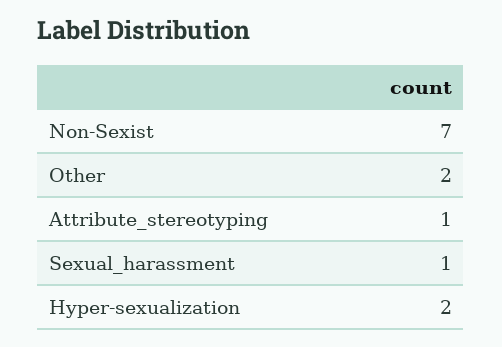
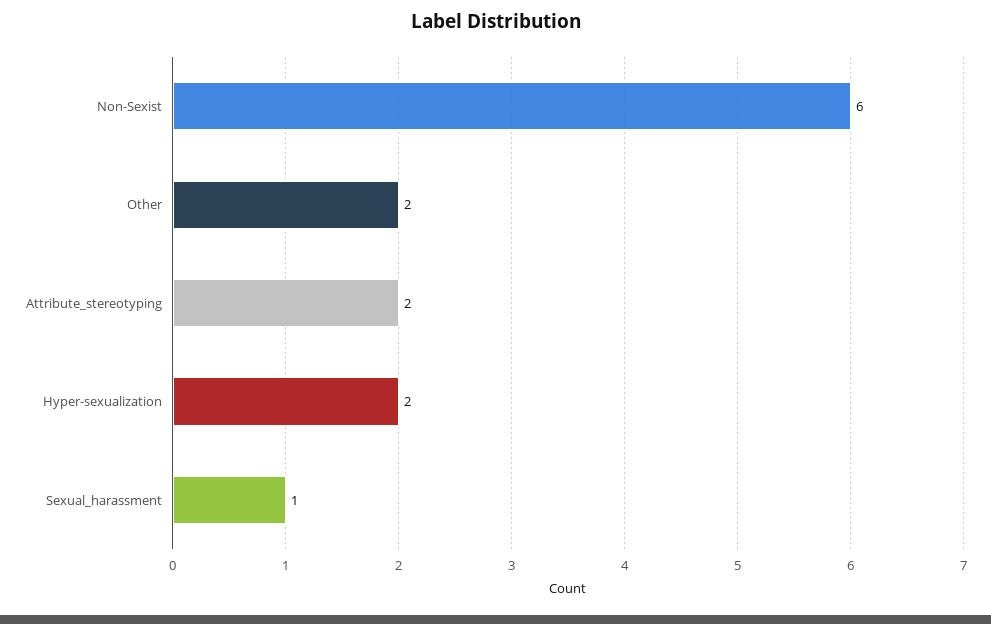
  {
-   "Non-Sexist": 7,
+   "Non-Sexist": 6,
    "Other": 2,
-   "Attribute_stereotyping": 1,
+   "Attribute_stereotyping": 2,
    "Sexual_harassment": 1,
    "Hyper-sexualization": 2
  }

